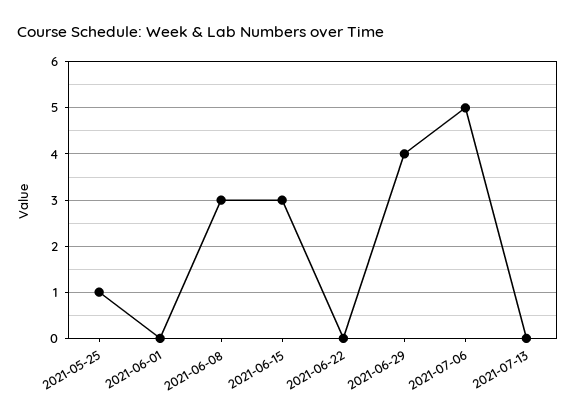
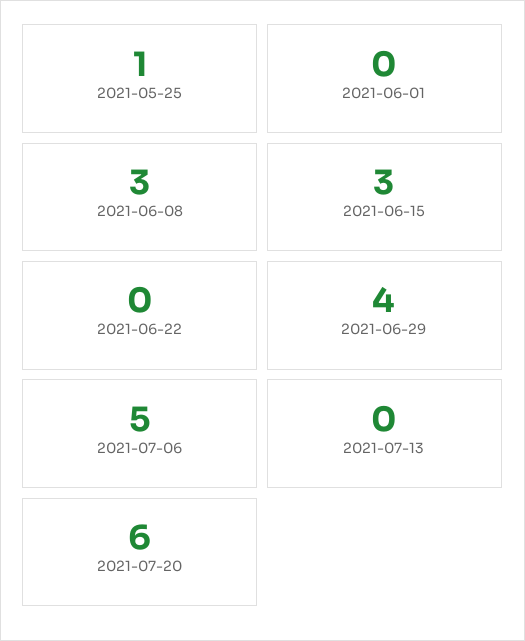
  {
    "2021-05-25": 1,
    "2021-06-01": 0,
    "2021-06-08": 3,
    "2021-06-15": 3,
    "2021-06-22": 0,
    "2021-06-29": 4,
    "2021-07-06": 5,
-   "2021-07-13": 0
+   "2021-07-13": 0,
+   "2021-07-20": 6
  }

